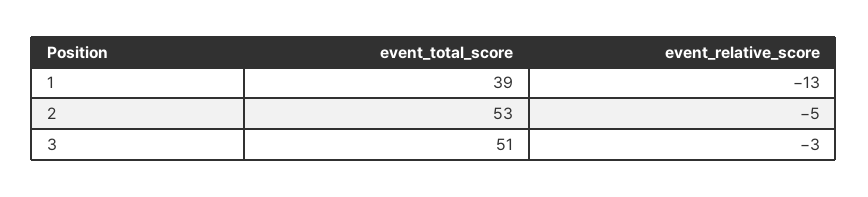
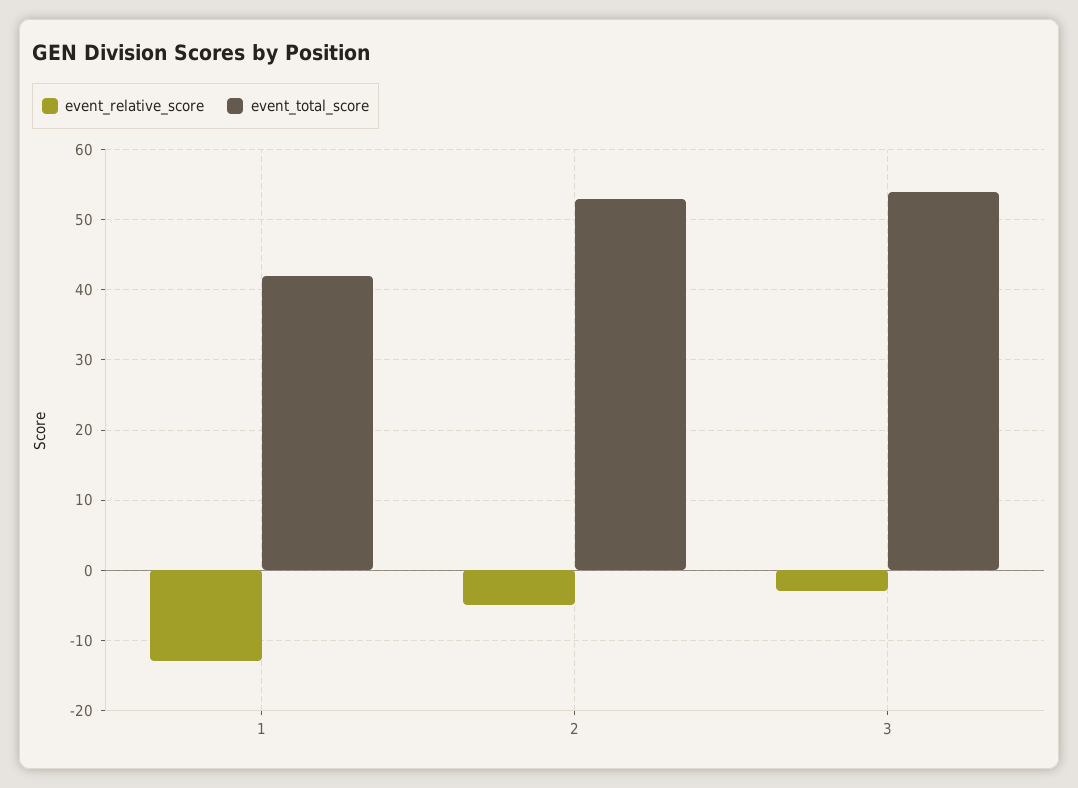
  {
    "event_total_score": {
-     "1": 39,
+     "1": 42,
      "2": 53,
-     "3": 51
+     "3": 54
    },
    "event_relative_score": {
      "1": -13,
      "2": -5,
      "3": -3
    }
  }

